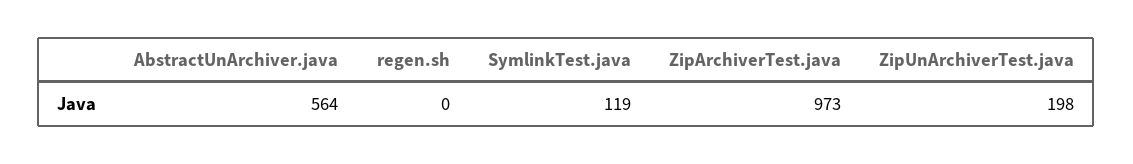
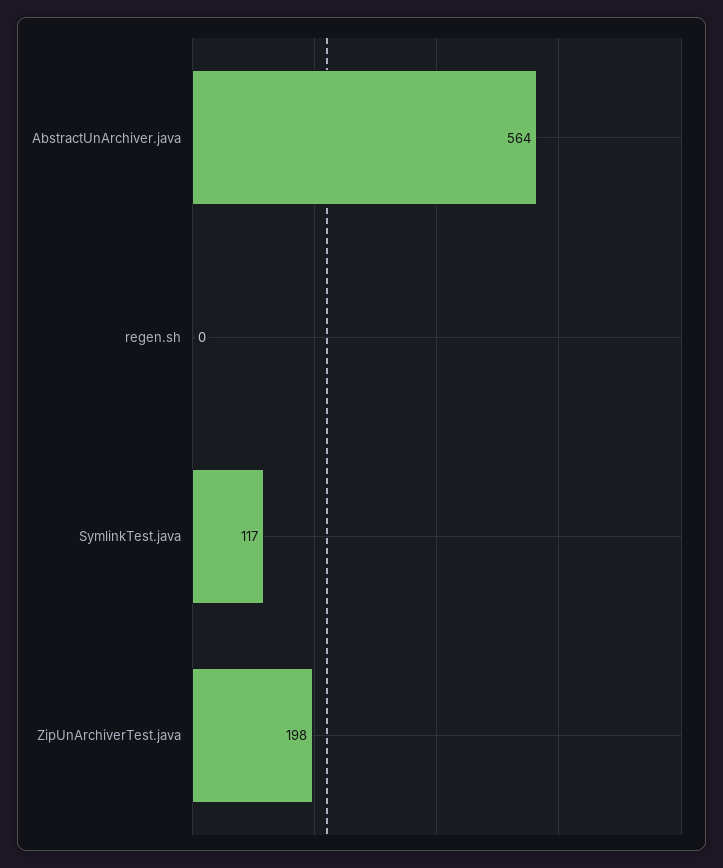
  {
    "AbstractUnArchiver.java": 564,
    "regen.sh": 0,
-   "SymlinkTest.java": 119,
+   "SymlinkTest.java": 117,
-   "ZipArchiverTest.java": 973,
    "ZipUnArchiverTest.java": 198
  }

